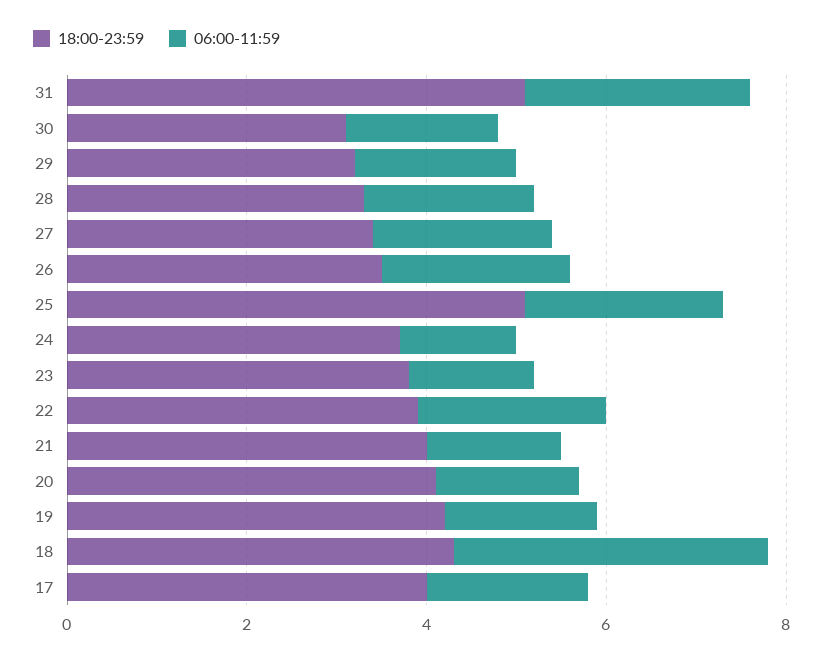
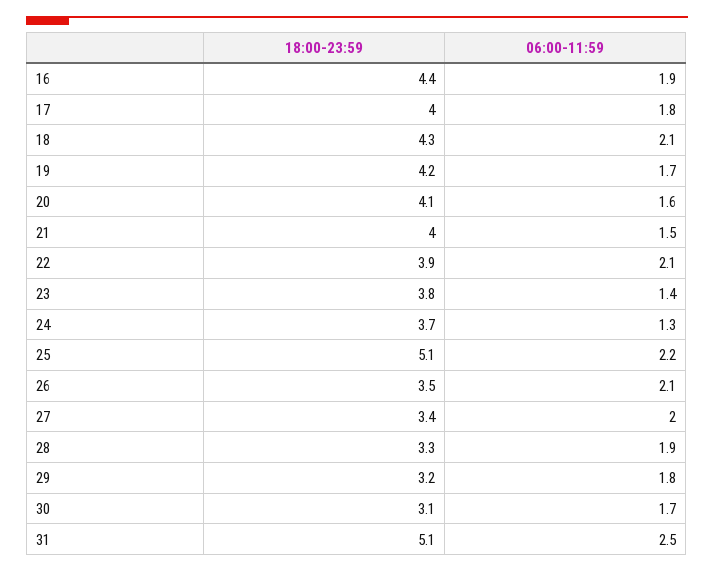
  {
    "18:00-23:59": {
      "31": 5.1,
      "30": 3.1,
      "29": 3.2,
      "28": 3.3,
      "27": 3.4,
      "26": 3.5,
      "25": 5.1,
      "24": 3.7,
      "23": 3.8,
      "22": 3.9,
      "21": 4,
      "20": 4.1,
      "19": 4.2,
      "18": 4.3,
-     "17": 4
+     "17": 4,
+     "16": 4.4
    },
    "06:00-11:59": {
      "31": 2.5,
      "30": 1.7,
      "29": 1.8,
      "28": 1.9,
      "27": 2,
      "26": 2.1,
      "25": 2.2,
      "24": 1.3,
      "23": 1.4,
      "22": 2.1,
      "21": 1.5,
      "20": 1.6,
      "19": 1.7,
-     "18": 3.5,
+     "18": 2.1,
-     "17": 1.8
+     "17": 1.8,
+     "16": 1.9
    }
  }

